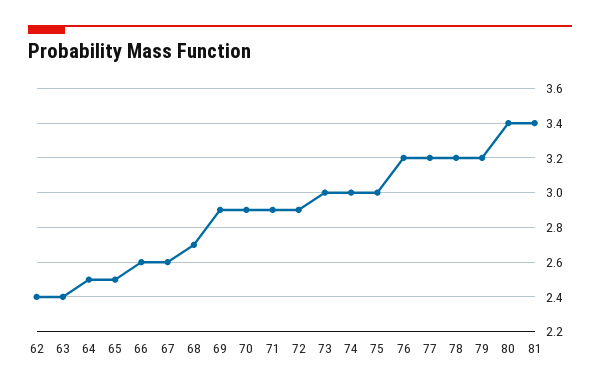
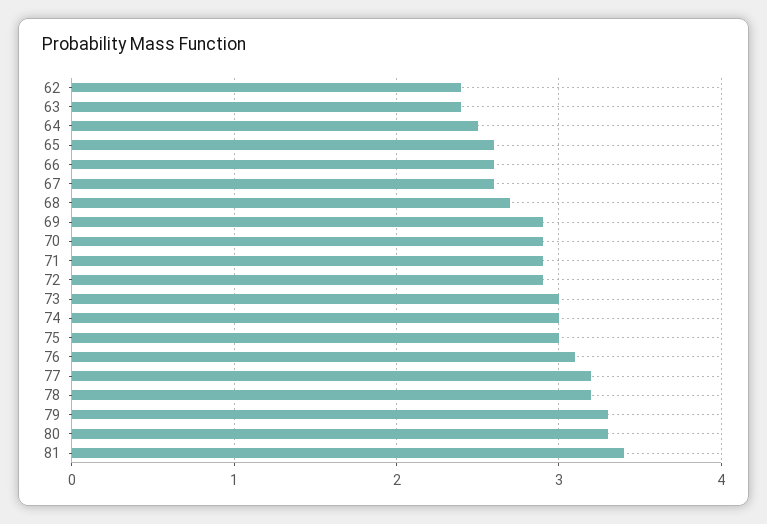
  {
    "62": 2.4,
    "63": 2.4,
    "64": 2.5,
-   "65": 2.5,
+   "65": 2.6,
    "66": 2.6,
    "67": 2.6,
    "68": 2.7,
    "69": 2.9,
    "70": 2.9,
    "71": 2.9,
    "72": 2.9,
    "73": 3,
    "74": 3,
    "75": 3,
-   "76": 3.2,
+   "76": 3.1,
    "77": 3.2,
    "78": 3.2,
-   "79": 3.2,
+   "79": 3.3,
-   "80": 3.4,
+   "80": 3.3,
    "81": 3.4
  }

